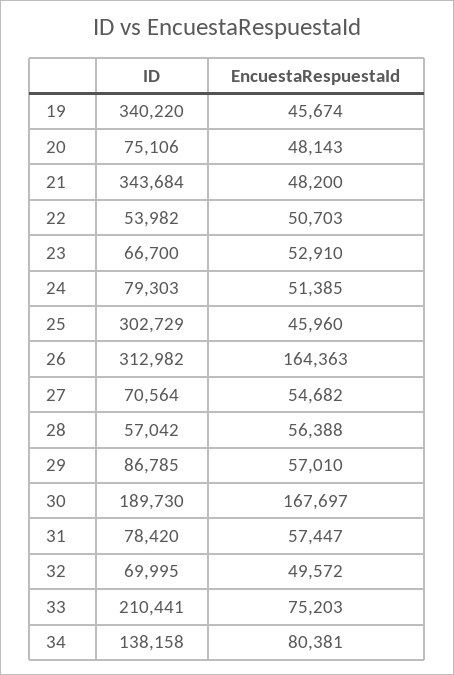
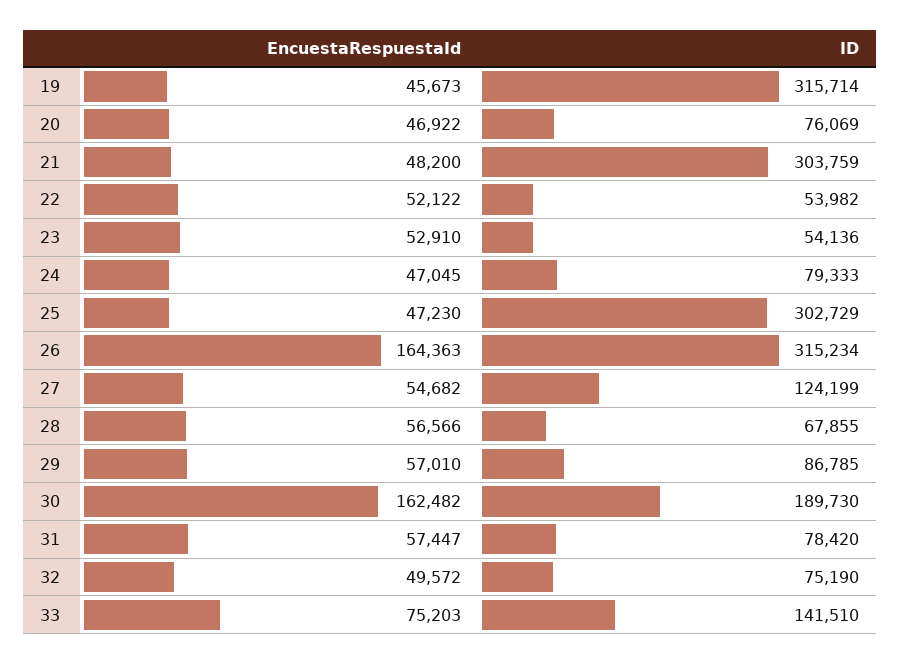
  {
    "ID": {
-     "19": 340220,
+     "19": 315714,
-     "20": 75106,
+     "20": 76069,
-     "21": 343684,
+     "21": 303759,
      "22": 53982,
-     "23": 66700,
+     "23": 54136,
-     "24": 79303,
+     "24": 79333,
      "25": 302729,
-     "26": 312982,
+     "26": 315234,
-     "27": 70564,
+     "27": 124199,
-     "28": 57042,
+     "28": 67855,
      "29": 86785,
      "30": 189730,
      "31": 78420,
-     "32": 69995,
+     "32": 75190,
-     "33": 210441,
+     "33": 141510
-     "34": 138158
    },
    "EncuestaRespuestaId": {
-     "19": 45674,
+     "19": 45673,
-     "20": 48143,
+     "20": 46922,
      "21": 48200,
-     "22": 50703,
+     "22": 52122,
      "23": 52910,
-     "24": 51385,
+     "24": 47045,
-     "25": 45960,
+     "25": 47230,
      "26": 164363,
      "27": 54682,
-     "28": 56388,
+     "28": 56566,
      "29": 57010,
-     "30": 167697,
+     "30": 162482,
      "31": 57447,
      "32": 49572,
-     "33": 75203,
+     "33": 75203
-     "34": 80381
    }
  }

